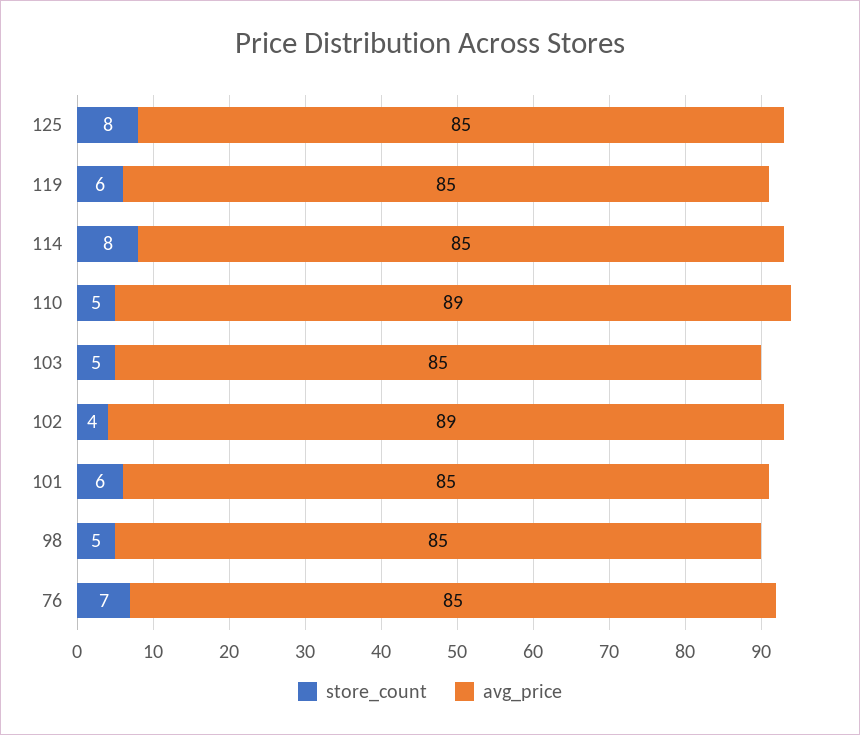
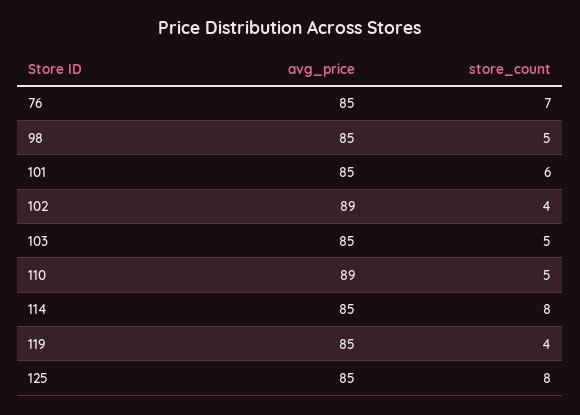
  {
    "store_count": {
      "125": 8,
-     "119": 6,
+     "119": 4,
      "114": 8,
      "110": 5,
      "103": 5,
      "102": 4,
      "101": 6,
      "98": 5,
      "76": 7
    },
    "avg_price": {
      "125": 85,
      "119": 85,
      "114": 85,
      "110": 89,
      "103": 85,
      "102": 89,
      "101": 85,
      "98": 85,
      "76": 85
    }
  }

